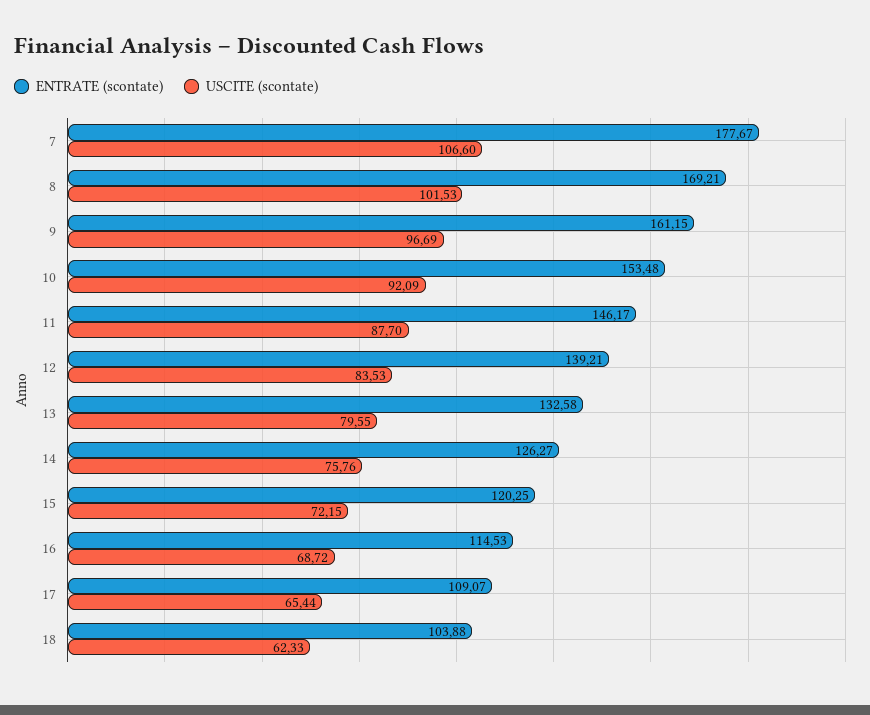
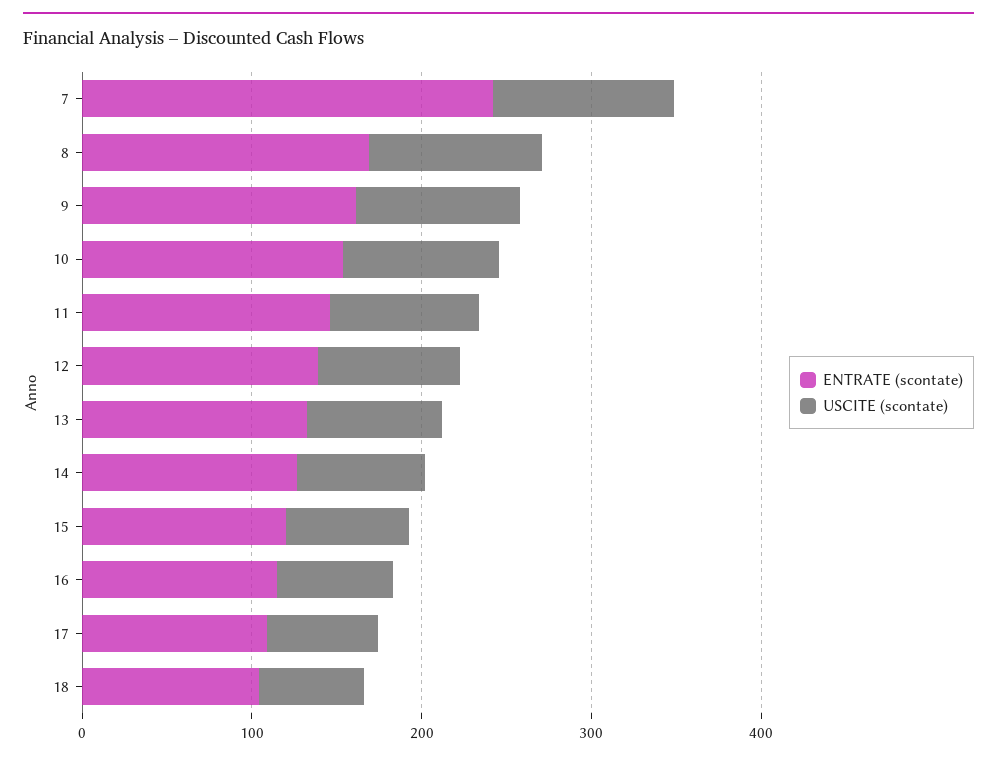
  {
    "ENTRATE (scontate)": {
-     "7": 177.67,
+     "7": 240,
      "8": 169.21,
      "9": 161.15,
      "10": 153.48,
      "11": 146.17,
      "12": 139.21,
      "13": 132.58,
      "14": 126.27,
      "15": 120.25,
      "16": 114.53,
      "17": 109.07,
      "18": 103.88
    },
    "USCITE (scontate)": {
      "7": 106.6,
      "8": 101.53,
      "9": 96.69,
      "10": 92.09,
      "11": 87.7,
      "12": 83.53,
      "13": 79.55,
      "14": 75.76,
      "15": 72.15,
      "16": 68.72,
      "17": 65.44,
      "18": 62.33
    }
  }

